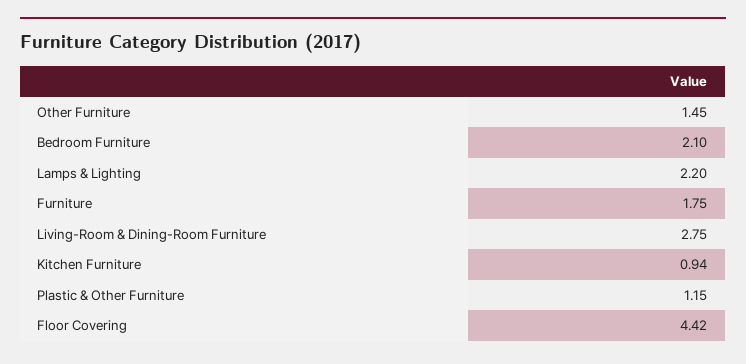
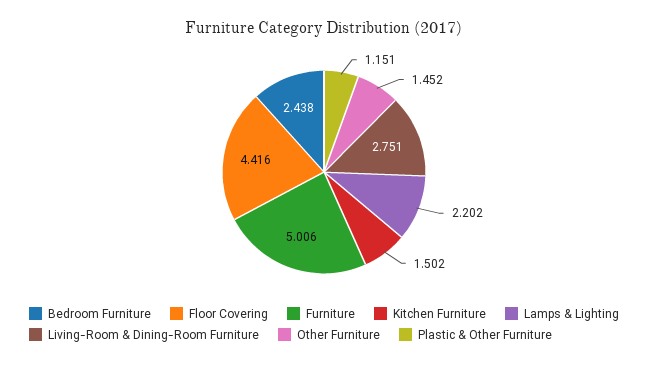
  {
    "Other Furniture": 1.452,
-   "Bedroom Furniture": 2.1,
+   "Bedroom Furniture": 2.438,
    "Lamps & Lighting": 2.202,
-   "Furniture": 1.75,
+   "Furniture": 5.006,
    "Living-Room & Dining-Room Furniture": 2.751,
-   "Kitchen Furniture": 0.94,
+   "Kitchen Furniture": 1.502,
    "Plastic & Other Furniture": 1.151,
    "Floor Covering": 4.416
  }

